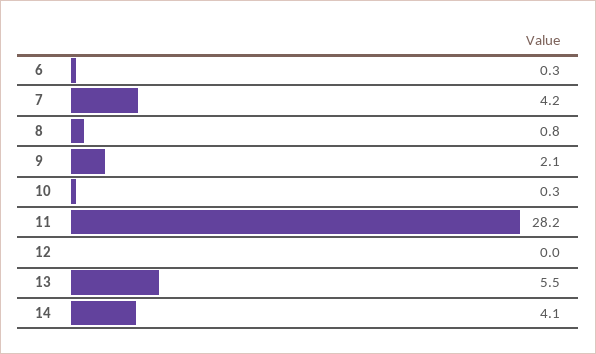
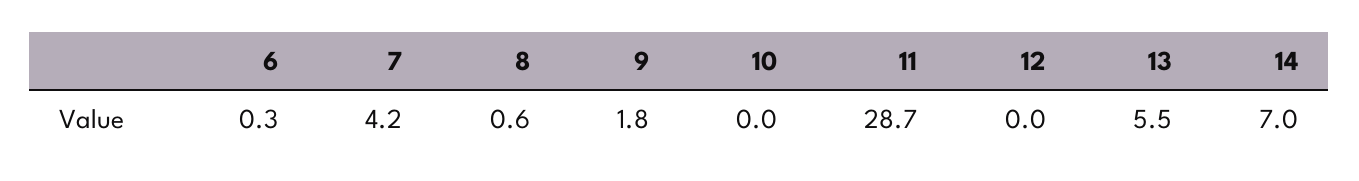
  {
    "6": 0.3,
    "7": 4.2,
-   "8": 0.8,
+   "8": 0.6,
-   "9": 2.1,
+   "9": 1.8,
-   "10": 0.3,
+   "10": 0,
-   "11": 28.2,
+   "11": 28.7,
    "12": 0,
    "13": 5.5,
-   "14": 4.1
+   "14": 7
  }

